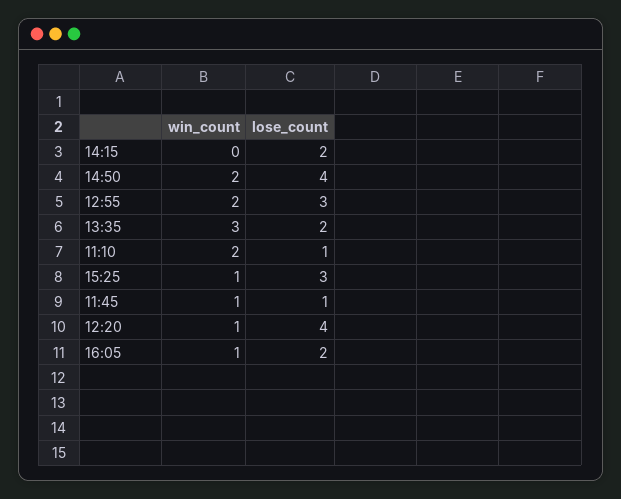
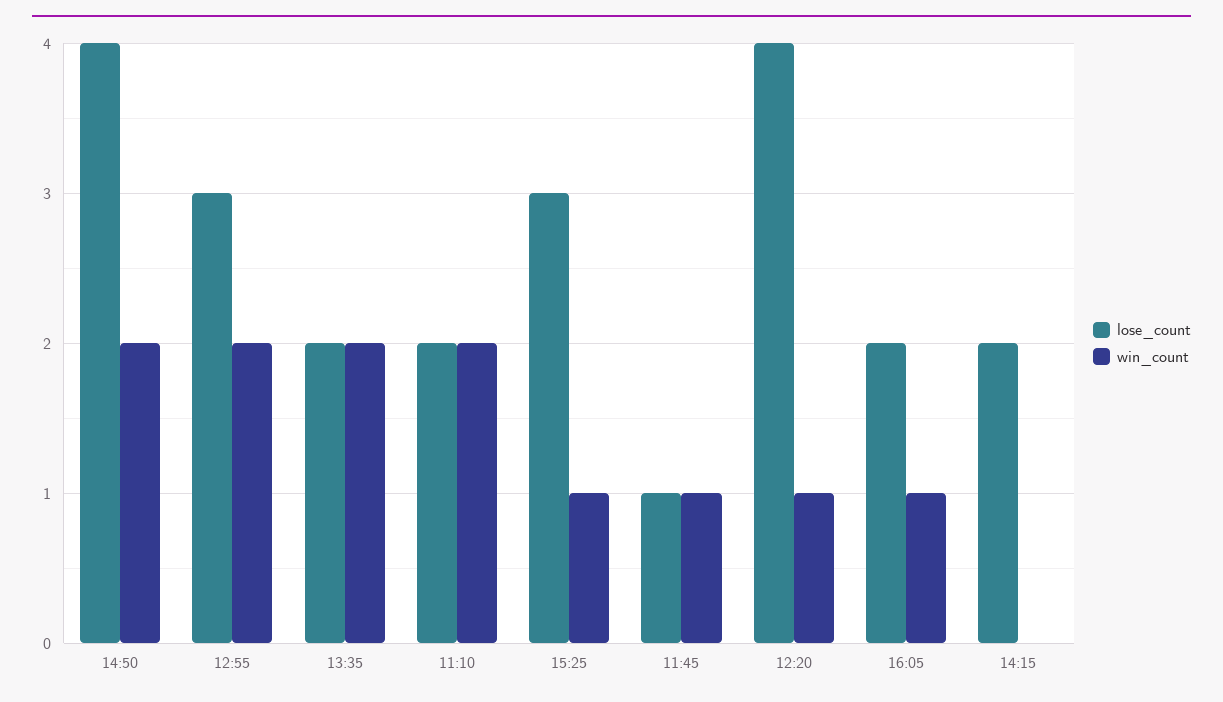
  {
    "win_count": {
      "14:15": 0,
      "14:50": 2,
      "12:55": 2,
-     "13:35": 3,
+     "13:35": 2,
      "11:10": 2,
      "15:25": 1,
      "11:45": 1,
      "12:20": 1,
      "16:05": 1
    },
    "lose_count": {
      "14:15": 2,
      "14:50": 4,
      "12:55": 3,
      "13:35": 2,
-     "11:10": 1,
+     "11:10": 2,
      "15:25": 3,
      "11:45": 1,
      "12:20": 4,
      "16:05": 2
    }
  }

